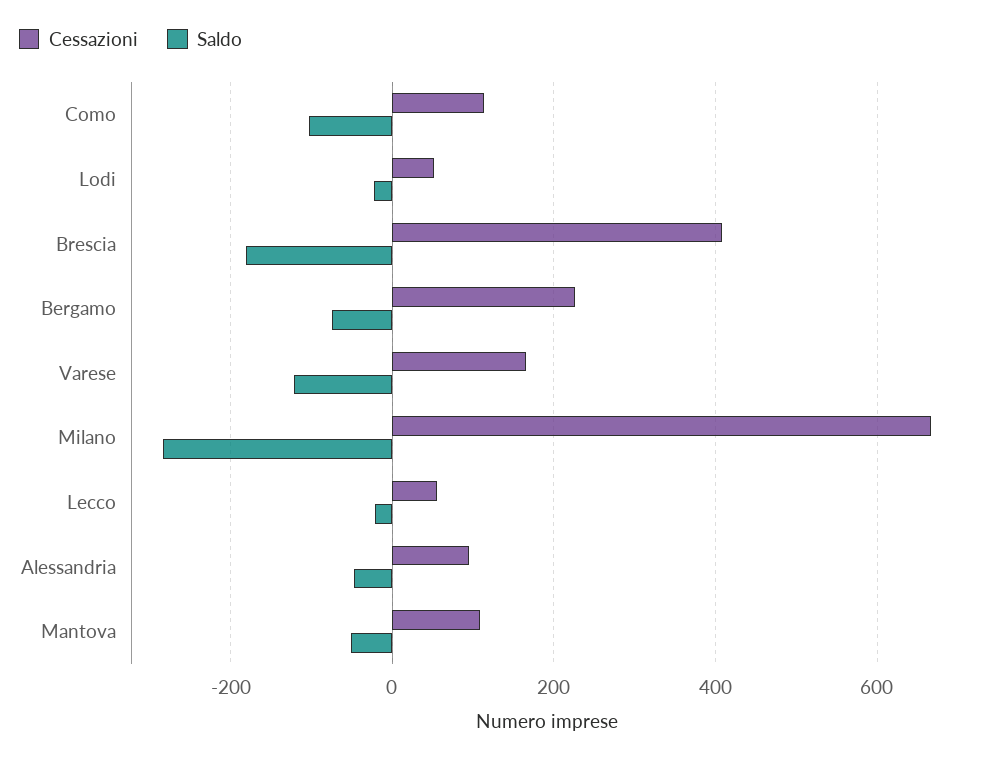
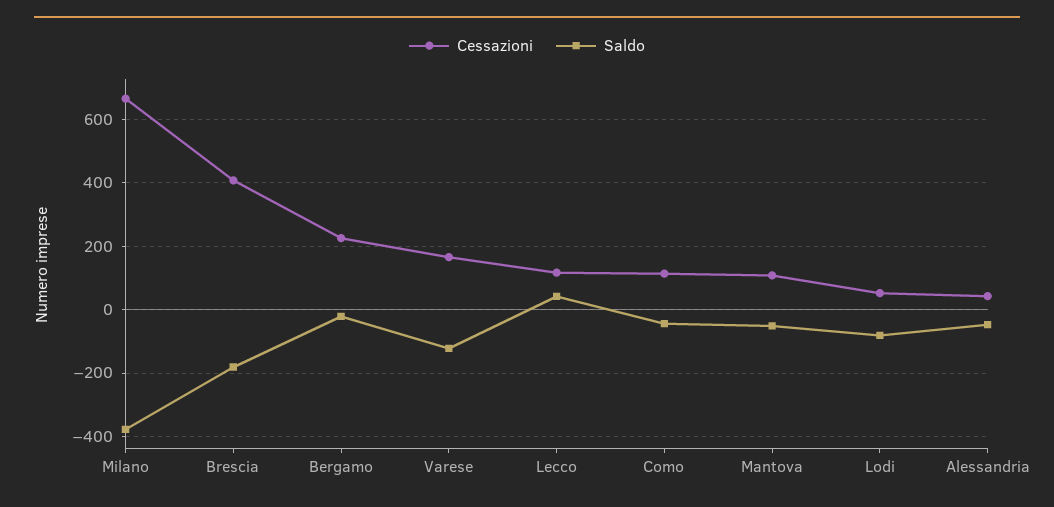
  {
    "Cessazioni": {
      "Como": 120,
      "Lodi": 60,
      "Brescia": 400,
      "Bergamo": 220,
      "Varese": 160,
      "Milano": 660,
-     "Lecco": 60,
+     "Lecco": 120,
-     "Alessandria": 100,
+     "Alessandria": 40,
      "Mantova": 100
    },
    "Saldo": {
-     "Como": -100,
+     "Como": -40,
-     "Lodi": -20,
+     "Lodi": -80,
      "Brescia": -180,
-     "Bergamo": -80,
+     "Bergamo": -20,
      "Varese": -120,
-     "Milano": -280,
+     "Milano": -380,
-     "Lecco": -20,
+     "Lecco": 40,
      "Alessandria": -40,
      "Mantova": -60
    }
  }

